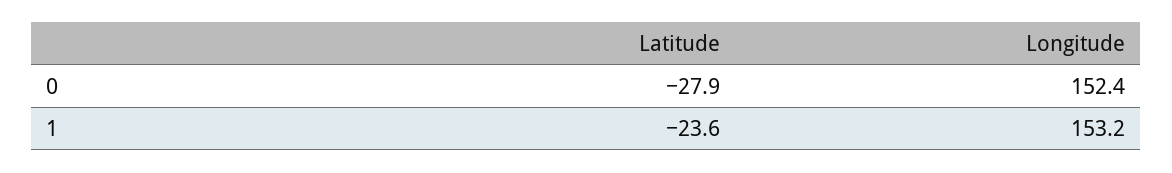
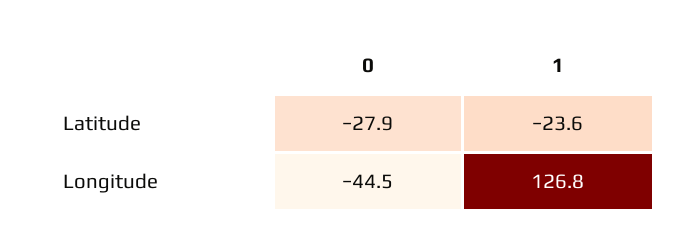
  {
    "Latitude": {
      "0": -27.9,
      "1": -23.6
    },
    "Longitude": {
-     "0": 152.4,
+     "0": -44.5,
-     "1": 153.2
+     "1": 126.8
    }
  }

